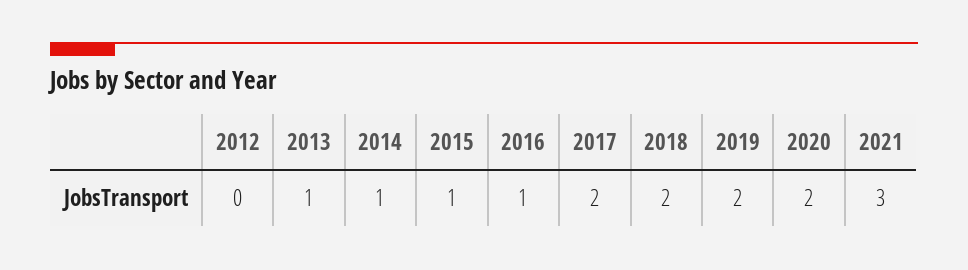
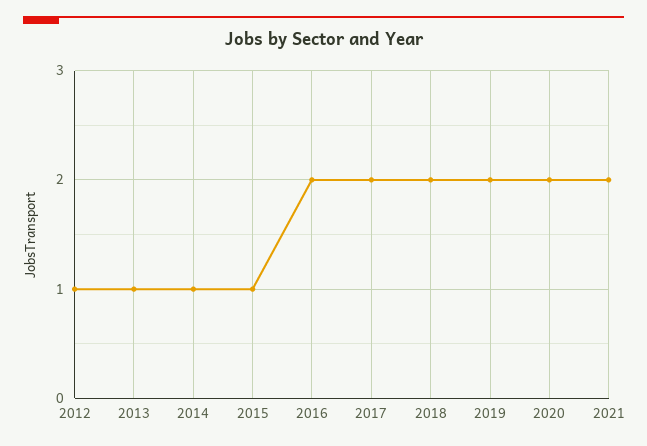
  {
-   "2012": 0,
+   "2012": 1,
    "2013": 1,
    "2014": 1,
    "2015": 1,
-   "2016": 1,
+   "2016": 2,
    "2017": 2,
    "2018": 2,
    "2019": 2,
    "2020": 2,
-   "2021": 3
+   "2021": 2
  }

